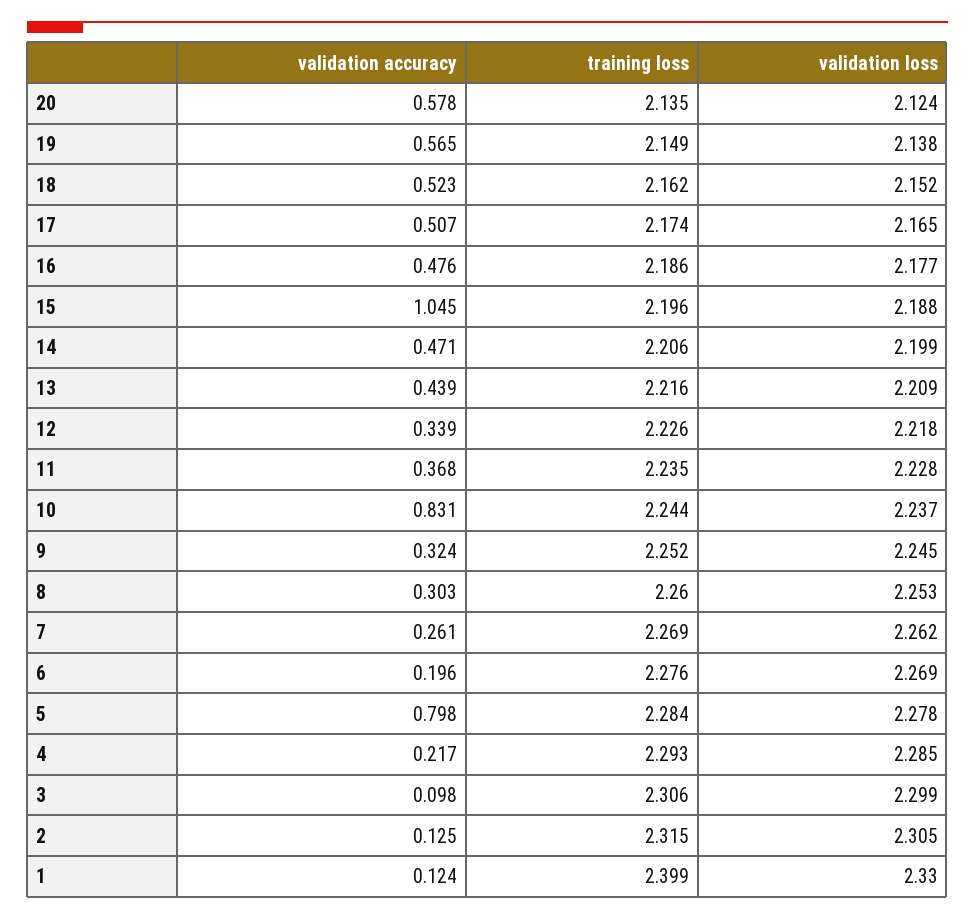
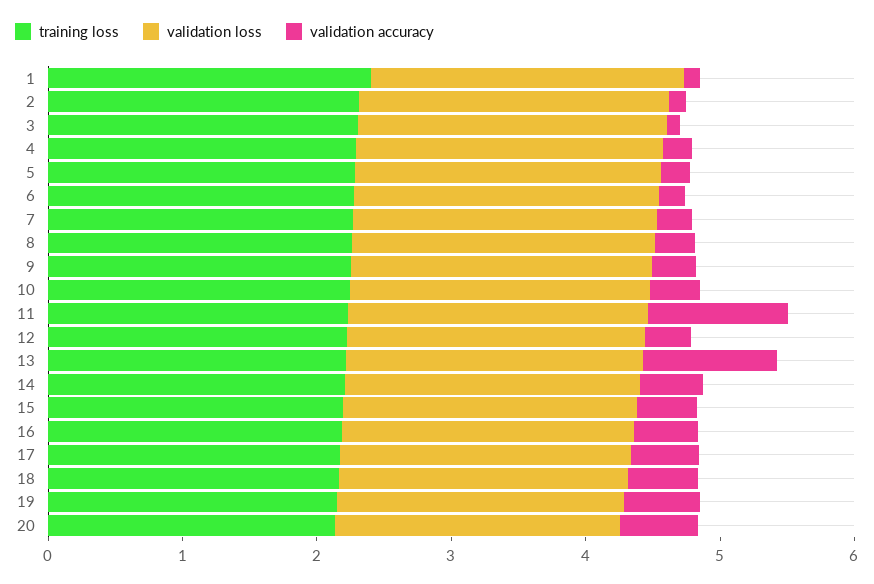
  {
    "validation accuracy": {
      "20": 0.578,
      "19": 0.565,
      "18": 0.523,
      "17": 0.507,
      "16": 0.476,
-     "15": 1.045,
+     "15": 0.4,
      "14": 0.471,
-     "13": 0.439,
+     "13": 1,
      "12": 0.339,
-     "11": 0.368,
+     "11": 1,
-     "10": 0.831,
+     "10": 0.4,
      "9": 0.324,
      "8": 0.303,
      "7": 0.261,
      "6": 0.196,
-     "5": 0.798,
+     "5": 0.2,
      "4": 0.217,
      "3": 0.098,
      "2": 0.125,
      "1": 0.124
    },
    "training loss": {
      "20": 2.135,
      "19": 2.149,
      "18": 2.162,
      "17": 2.174,
      "16": 2.186,
      "15": 2.196,
      "14": 2.206,
      "13": 2.216,
      "12": 2.226,
      "11": 2.235,
      "10": 2.244,
      "9": 2.252,
      "8": 2.26,
      "7": 2.269,
      "6": 2.276,
      "5": 2.284,
      "4": 2.293,
      "3": 2.306,
      "2": 2.315,
      "1": 2.399
    },
    "validation loss": {
      "20": 2.124,
      "19": 2.138,
      "18": 2.152,
      "17": 2.165,
      "16": 2.177,
      "15": 2.188,
      "14": 2.199,
      "13": 2.209,
      "12": 2.218,
      "11": 2.228,
      "10": 2.237,
      "9": 2.245,
      "8": 2.253,
      "7": 2.262,
      "6": 2.269,
      "5": 2.278,
      "4": 2.285,
      "3": 2.299,
      "2": 2.305,
      "1": 2.33
    }
  }

